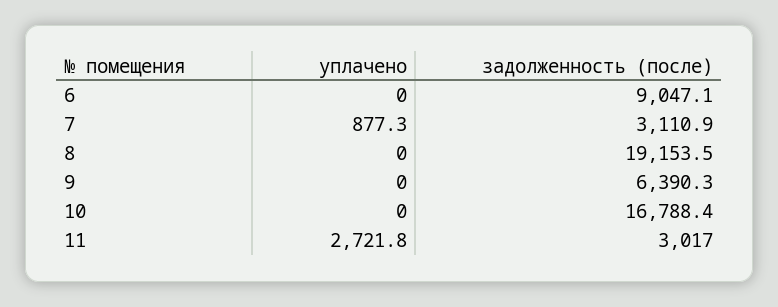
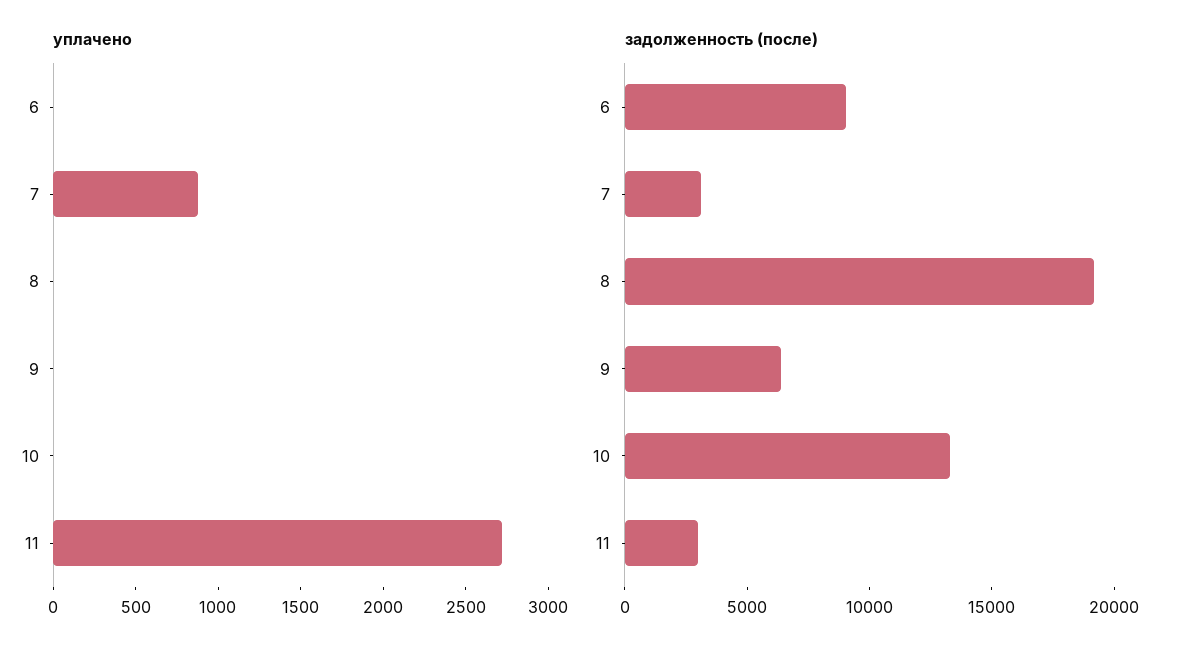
  {
    "уплачено": {
      "6": 0,
      "7": 877.3,
      "8": 0,
      "9": 0,
      "10": 0,
      "11": 2721.8
    },
    "задолженность (после)": {
      "6": 9047.1,
      "7": 3110.9,
      "8": 19153.5,
      "9": 6390.3,
-     "10": 16788.4,
+     "10": 13000,
      "11": 3017
    }
  }

